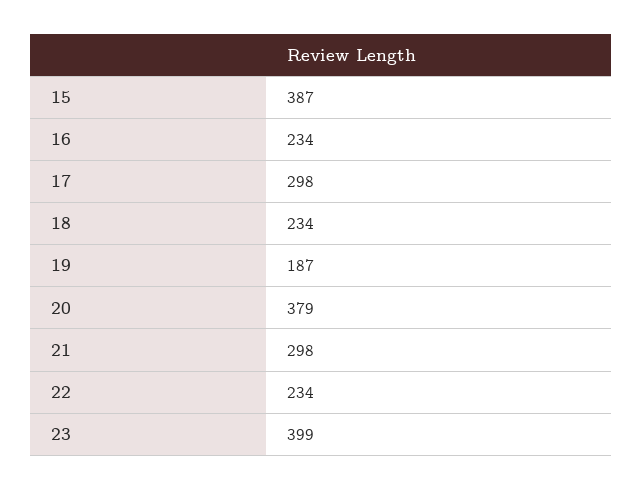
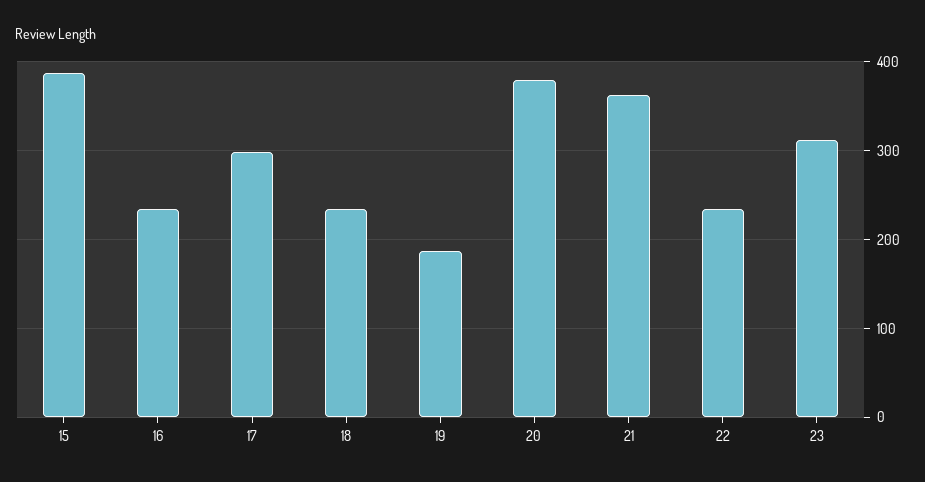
  {
    "15": 387,
    "16": 234,
    "17": 298,
    "18": 234,
    "19": 187,
    "20": 379,
-   "21": 298,
+   "21": 360,
    "22": 234,
-   "23": 399
+   "23": 310
  }

